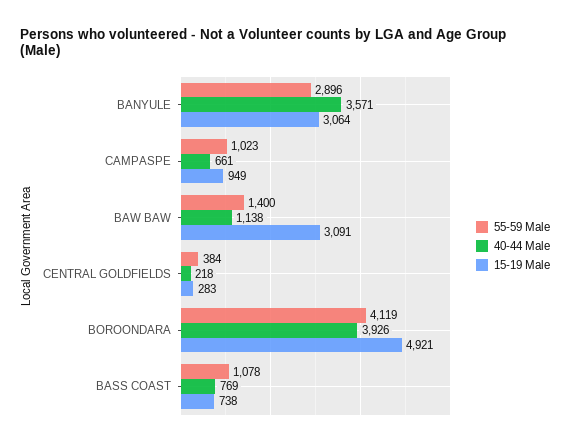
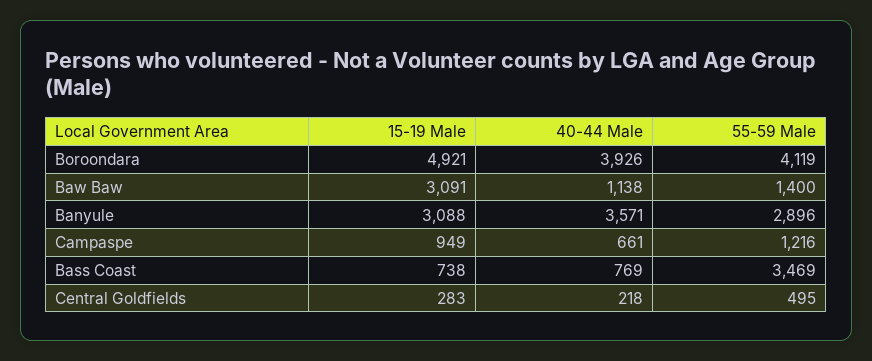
  {
    "55-59 Male": {
      "BANYULE": 2896,
-     "CAMPASPE": 1023,
+     "CAMPASPE": 1216,
      "BAW BAW": 1400,
-     "CENTRAL GOLDFIELDS": 384,
+     "CENTRAL GOLDFIELDS": 495,
      "BOROONDARA": 4119,
-     "BASS COAST": 1078
+     "BASS COAST": 3469
    },
    "40-44 Male": {
      "BANYULE": 3571,
      "CAMPASPE": 661,
      "BAW BAW": 1138,
      "CENTRAL GOLDFIELDS": 218,
      "BOROONDARA": 3926,
      "BASS COAST": 769
    },
    "15-19 Male": {
-     "BANYULE": 3064,
+     "BANYULE": 3088,
      "CAMPASPE": 949,
      "BAW BAW": 3091,
      "CENTRAL GOLDFIELDS": 283,
      "BOROONDARA": 4921,
      "BASS COAST": 738
    }
  }

